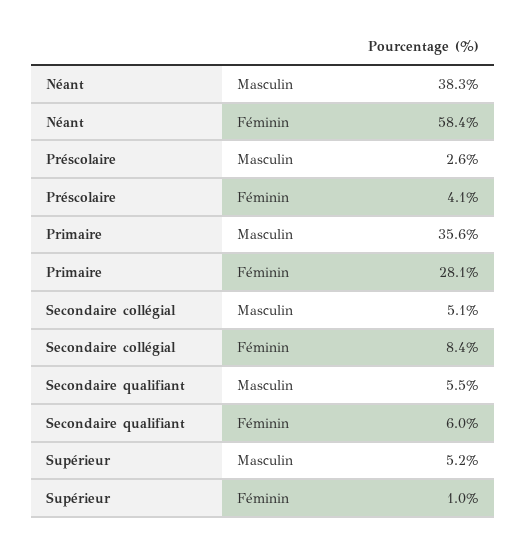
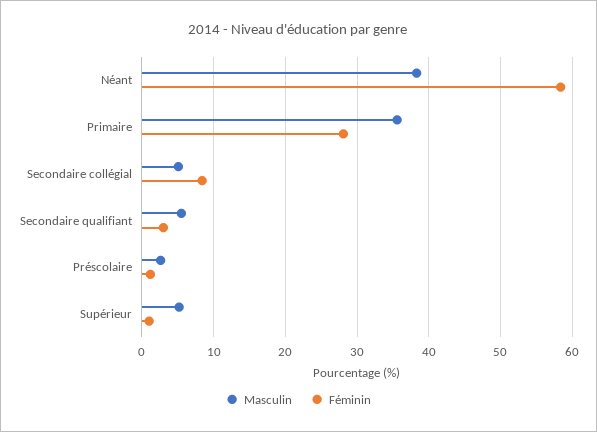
  {
    "Masculin": {
      "Néant": 38.3,
      "Préscolaire": 2.6,
      "Primaire": 35.6,
      "Secondaire collégial": 5.1,
      "Secondaire qualifiant": 5.5,
      "Supérieur": 5.2
    },
    "Féminin": {
      "Néant": 58.4,
-     "Préscolaire": 4.1,
+     "Préscolaire": 1,
      "Primaire": 28.1,
      "Secondaire collégial": 8.4,
-     "Secondaire qualifiant": 6,
+     "Secondaire qualifiant": 3,
      "Supérieur": 1
    }
  }

